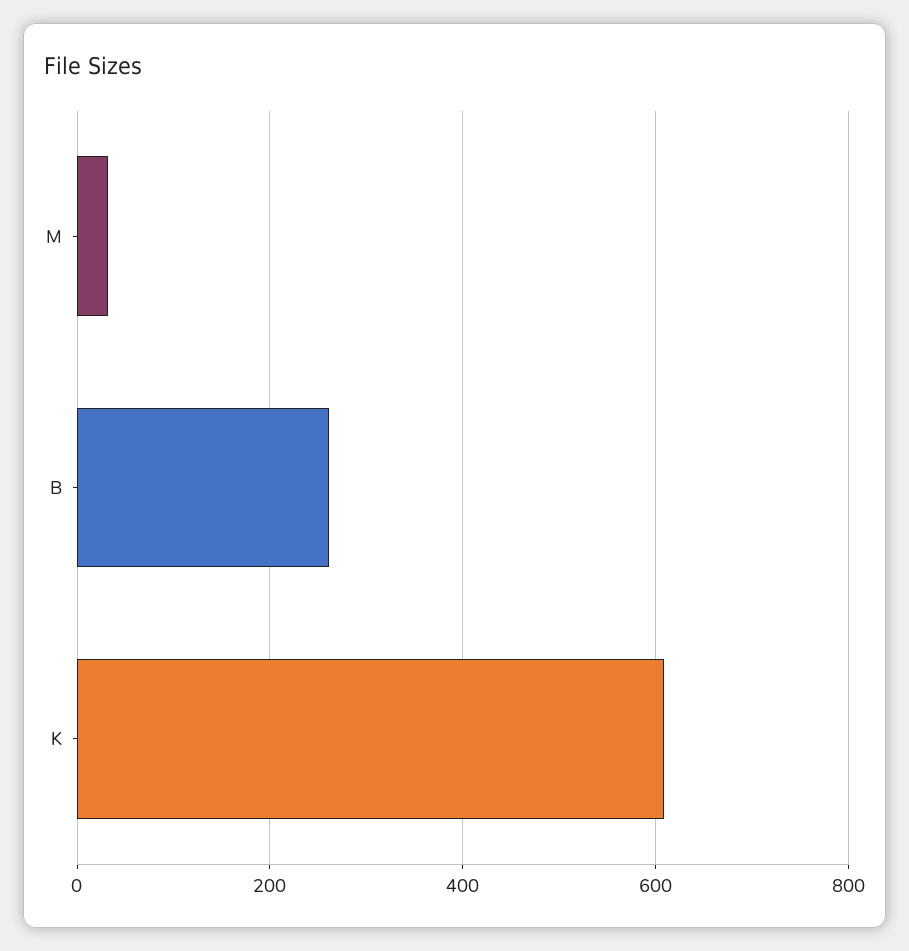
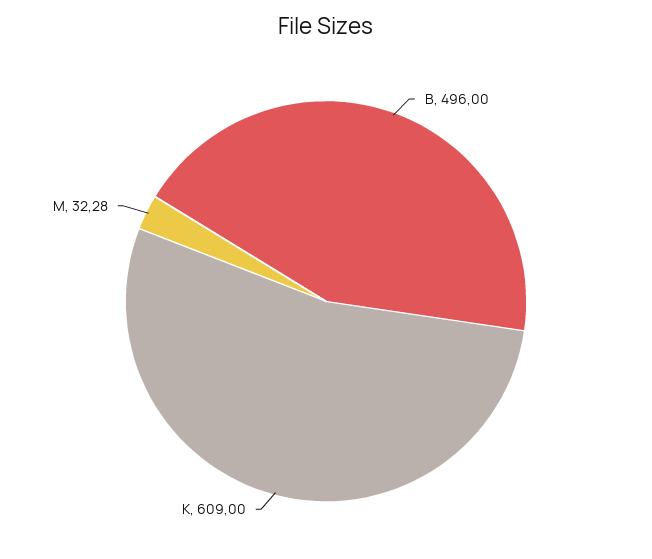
  {
    "M": 32.28,
-   "B": 260,
+   "B": 496,
    "K": 609
  }

